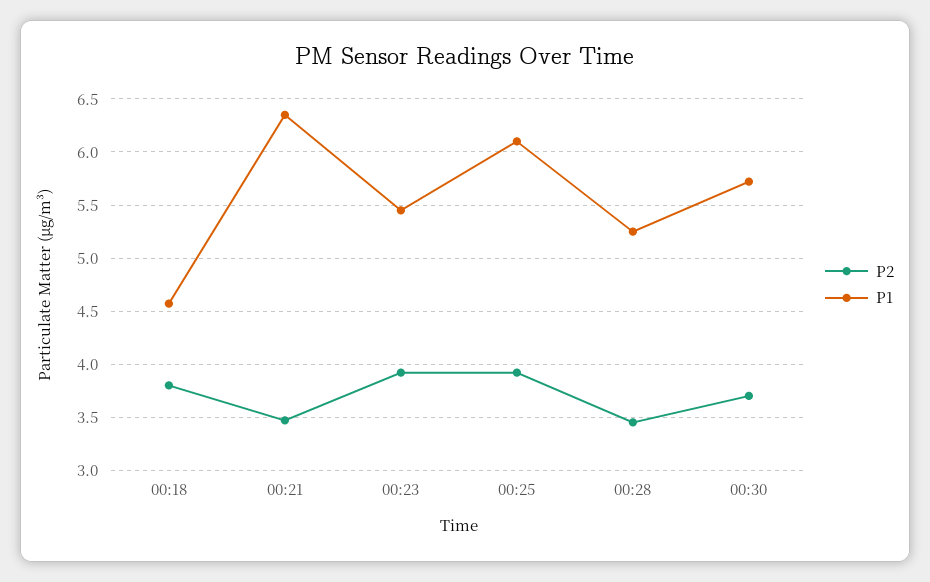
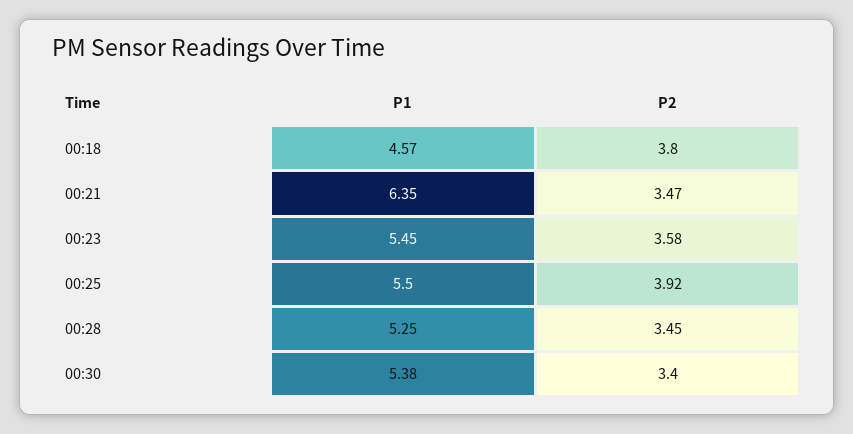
  {
    "P2": {
      "00:18": 3.8,
      "00:21": 3.47,
-     "00:23": 3.9,
+     "00:23": 3.58,
      "00:25": 3.92,
      "00:28": 3.45,
-     "00:30": 3.7
+     "00:30": 3.4
    },
    "P1": {
      "00:18": 4.57,
      "00:21": 6.35,
      "00:23": 5.45,
-     "00:25": 6.1,
+     "00:25": 5.5,
      "00:28": 5.25,
-     "00:30": 5.7
+     "00:30": 5.38
    }
  }

